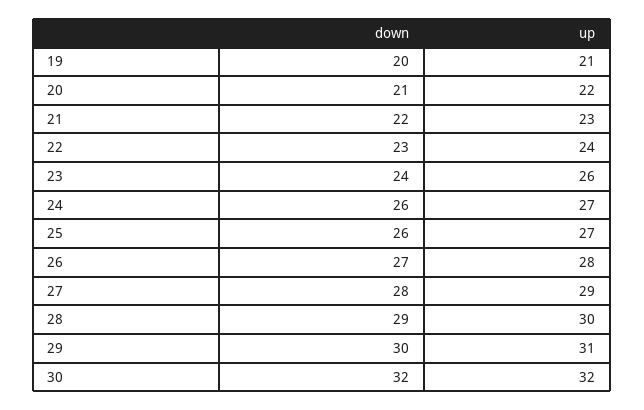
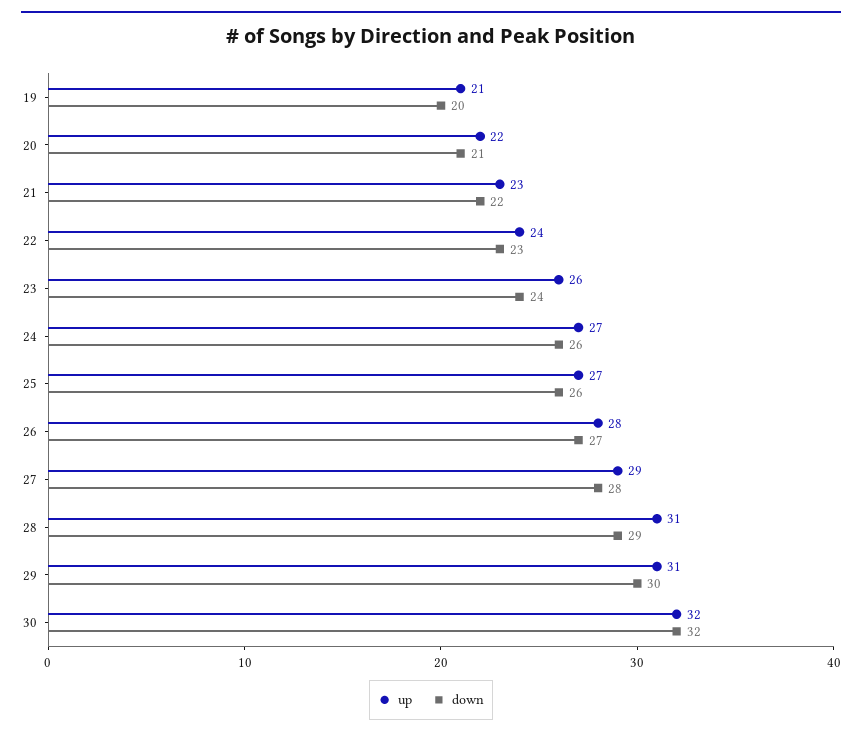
  {
    "down": {
      "19": 20,
      "20": 21,
      "21": 22,
      "22": 23,
      "23": 24,
      "24": 26,
      "25": 26,
      "26": 27,
      "27": 28,
      "28": 29,
      "29": 30,
      "30": 32
    },
    "up": {
      "19": 21,
      "20": 22,
      "21": 23,
      "22": 24,
      "23": 26,
      "24": 27,
      "25": 27,
      "26": 28,
      "27": 29,
-     "28": 30,
+     "28": 31,
      "29": 31,
      "30": 32
    }
  }

